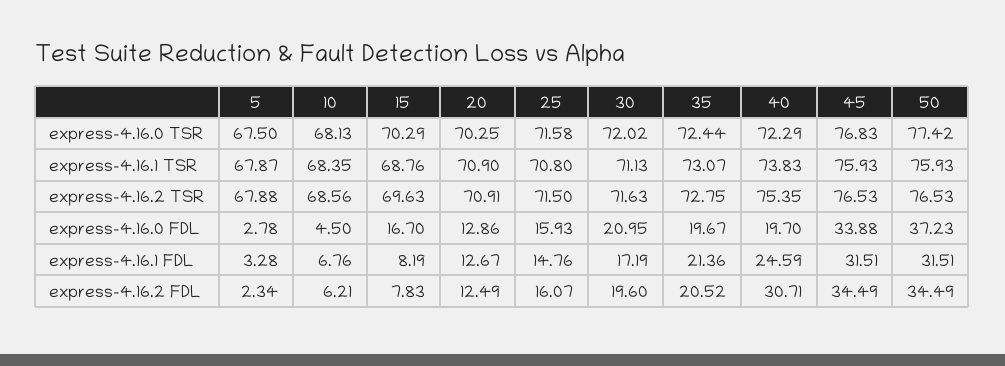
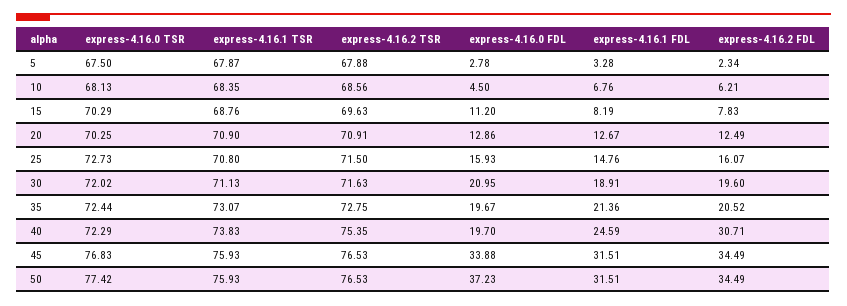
  {
    "5": {
      "express-4.16.0 TSR": 67.5,
      "express-4.16.1 TSR": 67.87,
      "express-4.16.2 TSR": 67.88,
      "express-4.16.0 FDL": 2.78,
      "express-4.16.1 FDL": 3.28,
      "express-4.16.2 FDL": 2.34
    },
    "10": {
      "express-4.16.0 TSR": 68.13,
      "express-4.16.1 TSR": 68.35,
      "express-4.16.2 TSR": 68.56,
      "express-4.16.0 FDL": 4.5,
      "express-4.16.1 FDL": 6.76,
      "express-4.16.2 FDL": 6.21
    },
    "15": {
      "express-4.16.0 TSR": 70.29,
      "express-4.16.1 TSR": 68.76,
      "express-4.16.2 TSR": 69.63,
-     "express-4.16.0 FDL": 16.7,
+     "express-4.16.0 FDL": 11.2,
      "express-4.16.1 FDL": 8.19,
      "express-4.16.2 FDL": 7.83
    },
    "20": {
      "express-4.16.0 TSR": 70.25,
      "express-4.16.1 TSR": 70.9,
      "express-4.16.2 TSR": 70.91,
      "express-4.16.0 FDL": 12.86,
      "express-4.16.1 FDL": 12.67,
      "express-4.16.2 FDL": 12.49
    },
    "25": {
-     "express-4.16.0 TSR": 71.58,
+     "express-4.16.0 TSR": 72.73,
      "express-4.16.1 TSR": 70.8,
      "express-4.16.2 TSR": 71.5,
      "express-4.16.0 FDL": 15.93,
      "express-4.16.1 FDL": 14.76,
      "express-4.16.2 FDL": 16.07
    },
    "30": {
      "express-4.16.0 TSR": 72.02,
      "express-4.16.1 TSR": 71.13,
      "express-4.16.2 TSR": 71.63,
      "express-4.16.0 FDL": 20.95,
-     "express-4.16.1 FDL": 17.19,
+     "express-4.16.1 FDL": 18.91,
      "express-4.16.2 FDL": 19.6
    },
    "35": {
      "express-4.16.0 TSR": 72.44,
      "express-4.16.1 TSR": 73.07,
      "express-4.16.2 TSR": 72.75,
      "express-4.16.0 FDL": 19.67,
      "express-4.16.1 FDL": 21.36,
      "express-4.16.2 FDL": 20.52
    },
    "40": {
      "express-4.16.0 TSR": 72.29,
      "express-4.16.1 TSR": 73.83,
      "express-4.16.2 TSR": 75.35,
      "express-4.16.0 FDL": 19.7,
      "express-4.16.1 FDL": 24.59,
      "express-4.16.2 FDL": 30.71
    },
    "45": {
      "express-4.16.0 TSR": 76.83,
      "express-4.16.1 TSR": 75.93,
      "express-4.16.2 TSR": 76.53,
      "express-4.16.0 FDL": 33.88,
      "express-4.16.1 FDL": 31.51,
      "express-4.16.2 FDL": 34.49
    },
    "50": {
      "express-4.16.0 TSR": 77.42,
      "express-4.16.1 TSR": 75.93,
      "express-4.16.2 TSR": 76.53,
      "express-4.16.0 FDL": 37.23,
      "express-4.16.1 FDL": 31.51,
      "express-4.16.2 FDL": 34.49
    }
  }

